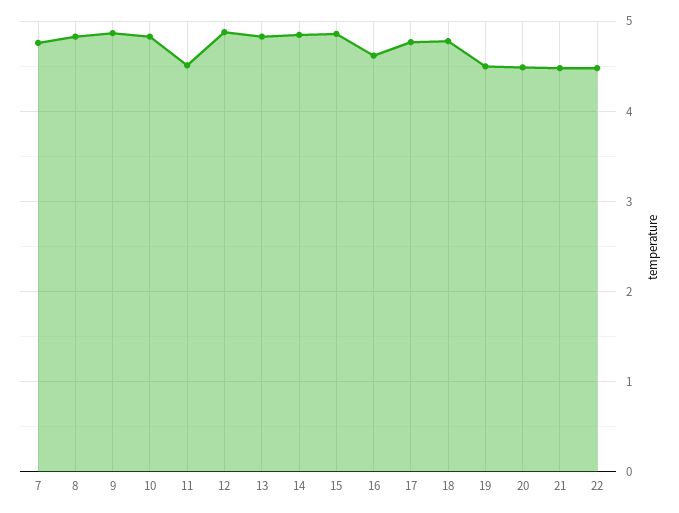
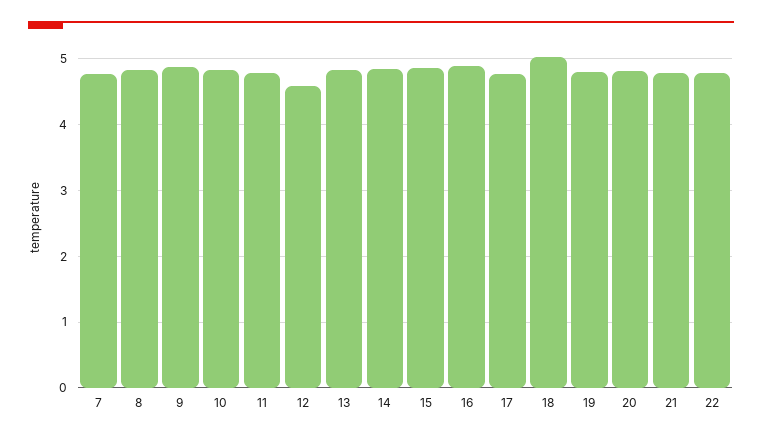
  {
    "7": 4.8,
    "8": 4.8,
    "9": 4.9,
    "10": 4.8,
-   "11": 4.5,
+   "11": 4.8,
-   "12": 4.9,
+   "12": 4.6,
    "13": 4.8,
    "14": 4.9,
    "15": 4.9,
-   "16": 4.6,
+   "16": 4.9,
    "17": 4.8,
-   "18": 4.8,
+   "18": 5,
-   "19": 4.5,
+   "19": 4.8,
-   "20": 4.5,
+   "20": 4.8,
-   "21": 4.5,
+   "21": 4.8,
-   "22": 4.5
+   "22": 4.8
  }

